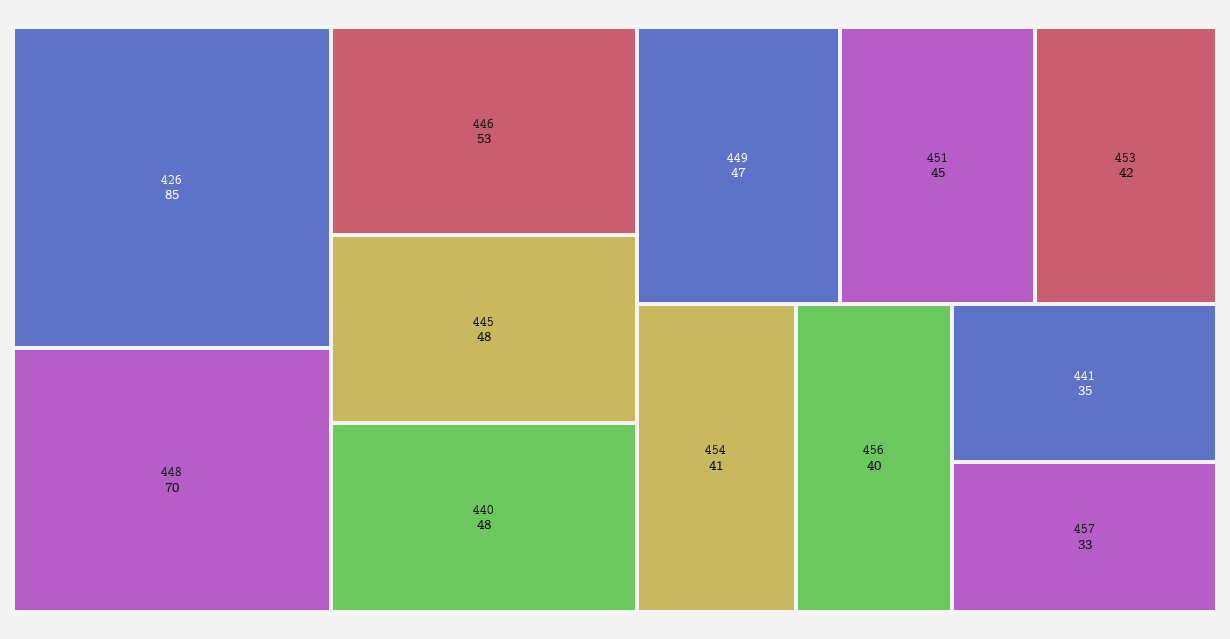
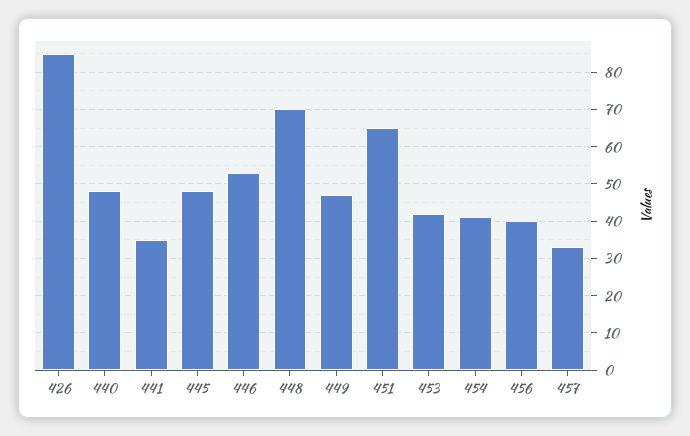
  {
    "426": 85,
    "448": 70,
    "446": 53,
    "445": 48,
    "440": 48,
    "449": 47,
-   "451": 45,
+   "451": 65,
    "453": 42,
    "454": 41,
    "456": 40,
    "441": 35,
    "457": 33
  }

